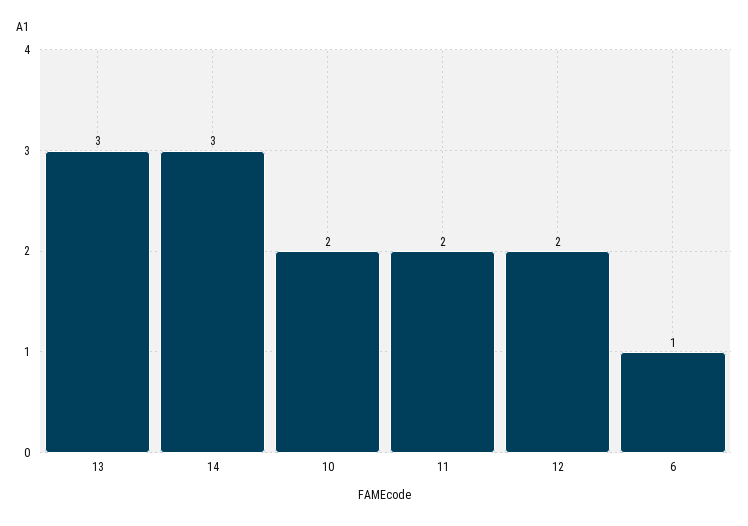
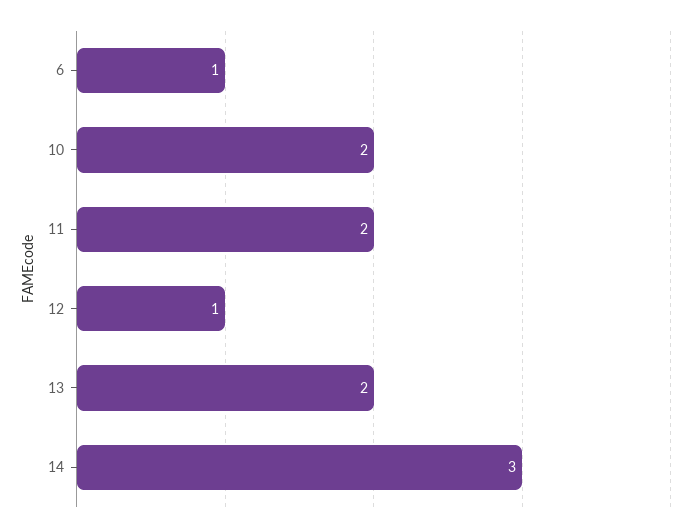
  {
-   "13": 3,
+   "13": 2,
    "14": 3,
    "10": 2,
    "11": 2,
-   "12": 2,
+   "12": 1,
    "6": 1
  }

